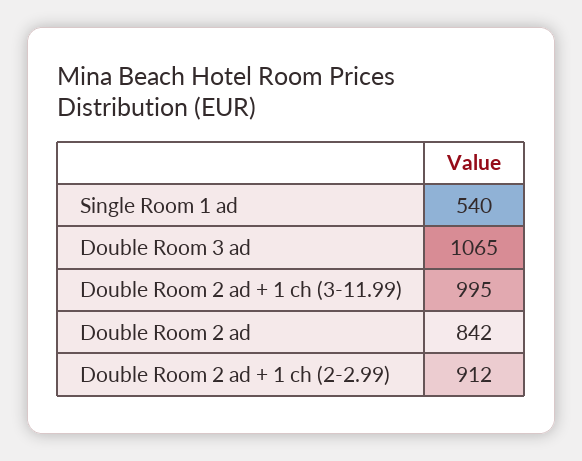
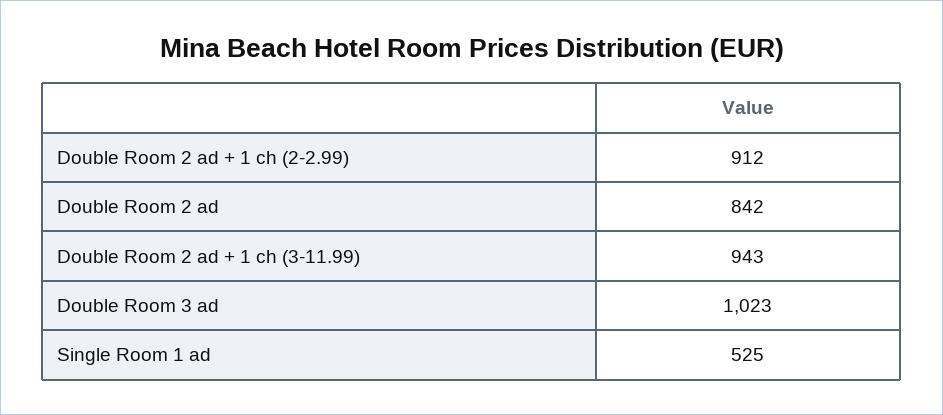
  {
-   "Single Room 1 ad": 540,
+   "Single Room 1 ad": 525,
-   "Double Room 3 ad": 1065,
+   "Double Room 3 ad": 1023,
-   "Double Room 2 ad + 1 ch (3-11.99)": 995,
+   "Double Room 2 ad + 1 ch (3-11.99)": 943,
    "Double Room 2 ad": 842,
    "Double Room 2 ad + 1 ch (2-2.99)": 912
  }

